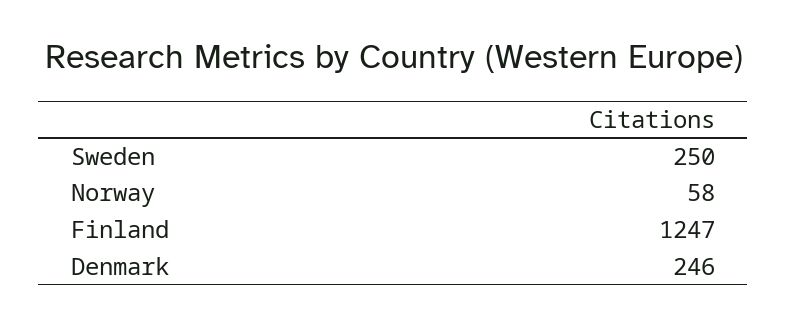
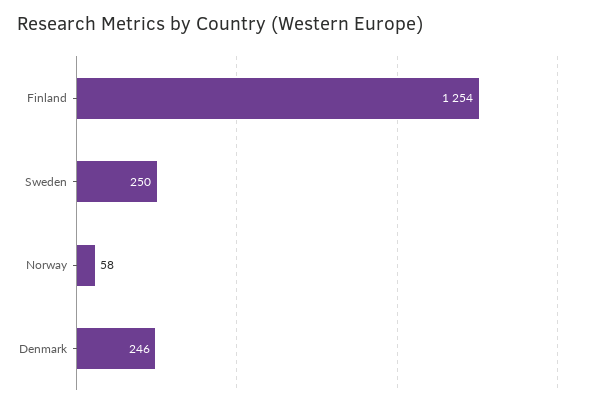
  {
    "Sweden": 250,
    "Norway": 58,
-   "Finland": 1247,
+   "Finland": 1254,
    "Denmark": 246
  }

